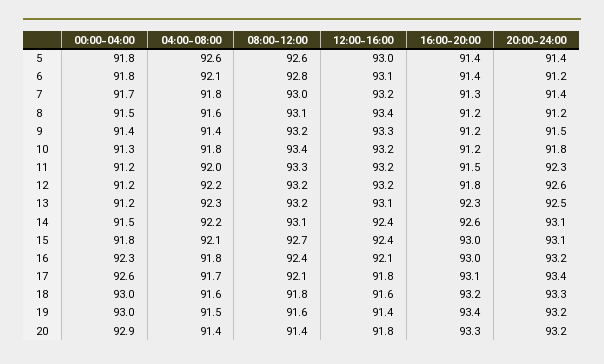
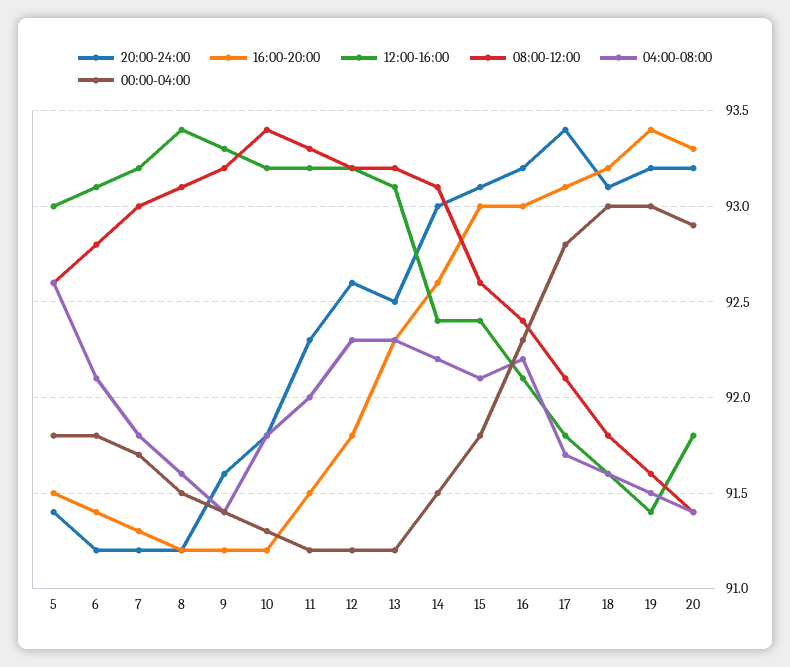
  {
    "00:00-04:00": {
      "5": 91.8,
      "6": 91.8,
      "7": 91.7,
      "8": 91.5,
      "9": 91.4,
      "10": 91.3,
      "11": 91.2,
      "12": 91.2,
      "13": 91.2,
      "14": 91.5,
      "15": 91.8,
      "16": 92.3,
-     "17": 92.6,
+     "17": 92.8,
      "18": 93,
      "19": 93,
      "20": 92.9
    },
    "04:00-08:00": {
      "5": 92.6,
      "6": 92.1,
      "7": 91.8,
      "8": 91.6,
      "9": 91.4,
      "10": 91.8,
      "11": 92,
-     "12": 92.2,
+     "12": 92.3,
      "13": 92.3,
      "14": 92.2,
      "15": 92.1,
-     "16": 91.8,
+     "16": 92.2,
      "17": 91.7,
      "18": 91.6,
      "19": 91.5,
      "20": 91.4
    },
    "08:00-12:00": {
      "5": 92.6,
      "6": 92.8,
      "7": 93,
      "8": 93.1,
      "9": 93.2,
      "10": 93.4,
      "11": 93.3,
      "12": 93.2,
      "13": 93.2,
      "14": 93.1,
-     "15": 92.7,
+     "15": 92.6,
      "16": 92.4,
      "17": 92.1,
      "18": 91.8,
      "19": 91.6,
      "20": 91.4
    },
    "12:00-16:00": {
      "5": 93,
      "6": 93.1,
      "7": 93.2,
      "8": 93.4,
      "9": 93.3,
      "10": 93.2,
      "11": 93.2,
      "12": 93.2,
      "13": 93.1,
      "14": 92.4,
      "15": 92.4,
      "16": 92.1,
      "17": 91.8,
      "18": 91.6,
      "19": 91.4,
      "20": 91.8
    },
    "16:00-20:00": {
-     "5": 91.4,
+     "5": 91.5,
      "6": 91.4,
      "7": 91.3,
      "8": 91.2,
      "9": 91.2,
      "10": 91.2,
      "11": 91.5,
      "12": 91.8,
      "13": 92.3,
      "14": 92.6,
      "15": 93,
      "16": 93,
      "17": 93.1,
      "18": 93.2,
      "19": 93.4,
      "20": 93.3
    },
    "20:00-24:00": {
      "5": 91.4,
      "6": 91.2,
-     "7": 91.4,
+     "7": 91.2,
      "8": 91.2,
-     "9": 91.5,
+     "9": 91.6,
      "10": 91.8,
      "11": 92.3,
      "12": 92.6,
      "13": 92.5,
-     "14": 93.1,
+     "14": 93,
      "15": 93.1,
      "16": 93.2,
      "17": 93.4,
-     "18": 93.3,
+     "18": 93.1,
      "19": 93.2,
      "20": 93.2
    }
  }

